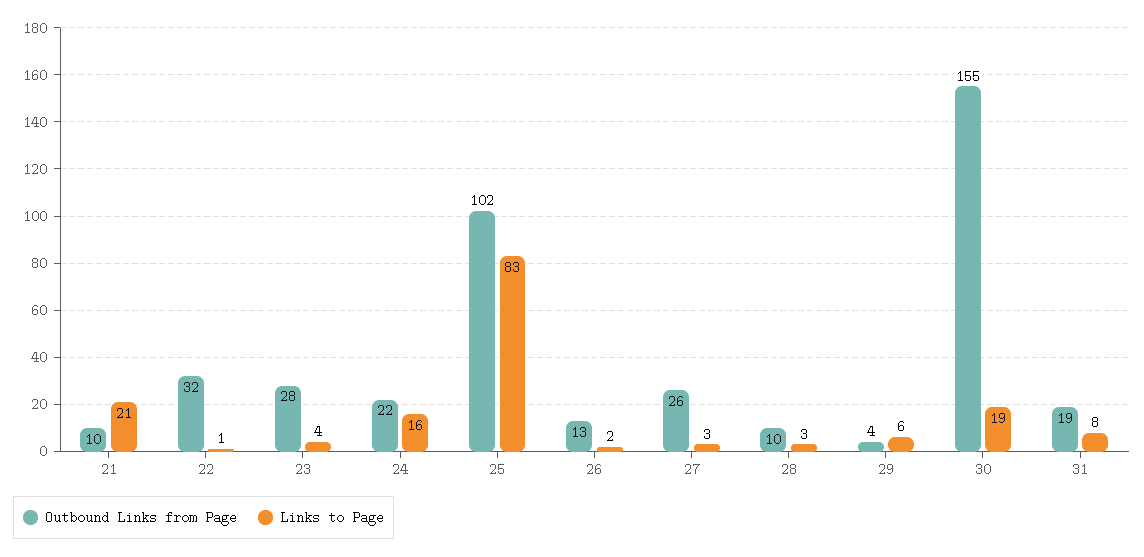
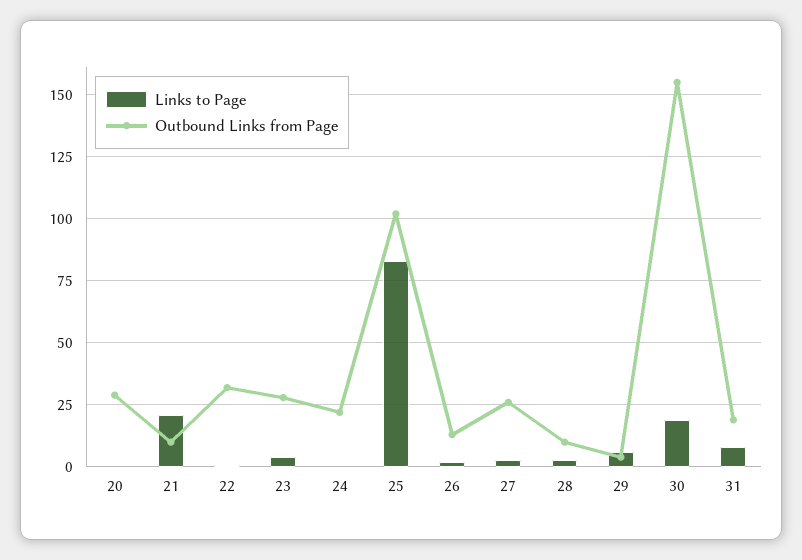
  {
    "Outbound Links from Page": {
      "21": 10,
      "22": 32,
      "23": 28,
      "24": 22,
      "25": 102,
      "26": 13,
      "27": 26,
      "28": 10,
      "29": 4,
      "30": 155,
-     "31": 19
+     "31": 19,
+     "20": 30
    },
    "Links to Page": {
      "21": 21,
      "22": 1,
      "23": 4,
-     "24": 16,
+     "24": 0,
      "25": 83,
      "26": 2,
      "27": 3,
      "28": 3,
      "29": 6,
      "30": 19,
-     "31": 8
+     "31": 8,
+     "20": 0
    }
  }

